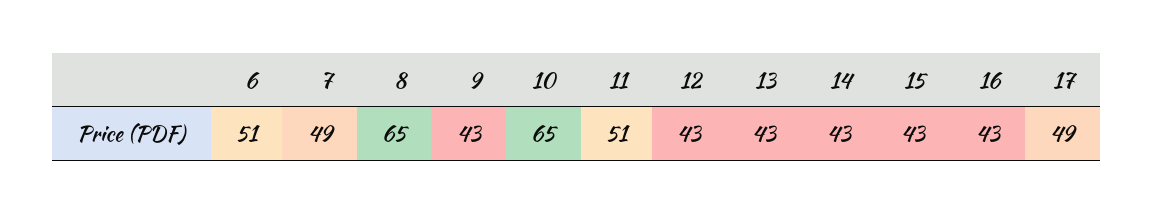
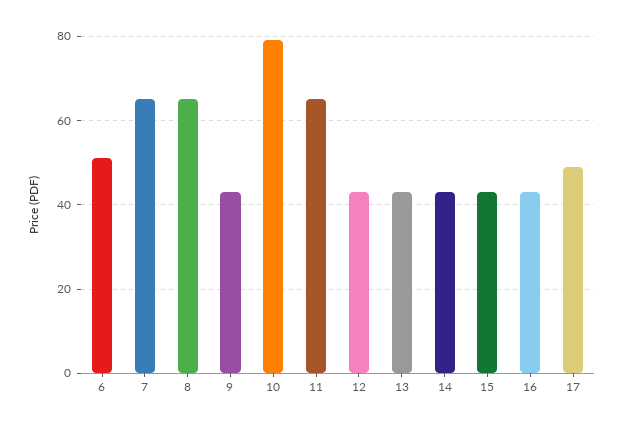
  {
    "6": 51,
-   "7": 49,
+   "7": 65,
    "8": 65,
    "9": 43,
-   "10": 65,
+   "10": 80,
-   "11": 51,
+   "11": 65,
    "12": 43,
    "13": 43,
    "14": 43,
    "15": 43,
    "16": 43,
    "17": 49
  }

